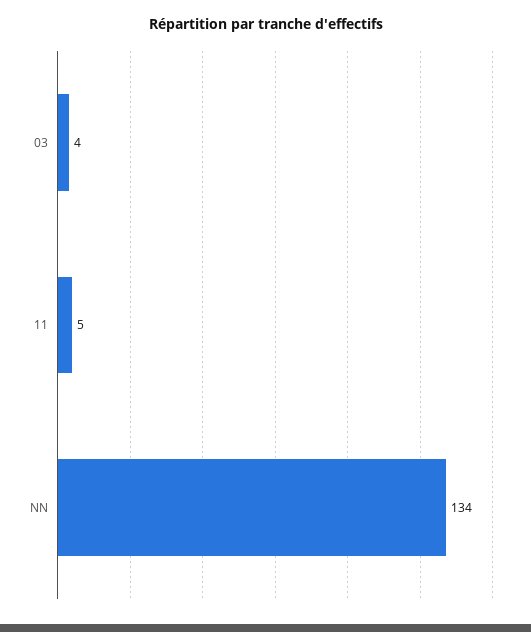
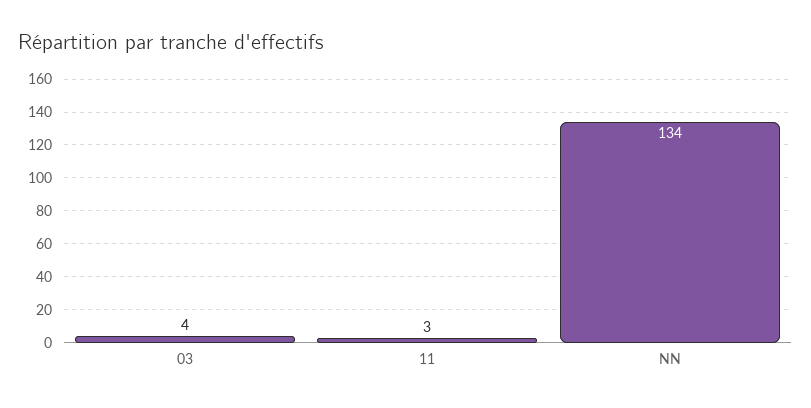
  {
    "03": 4,
-   "11": 5,
+   "11": 3,
    "NN": 134
  }

